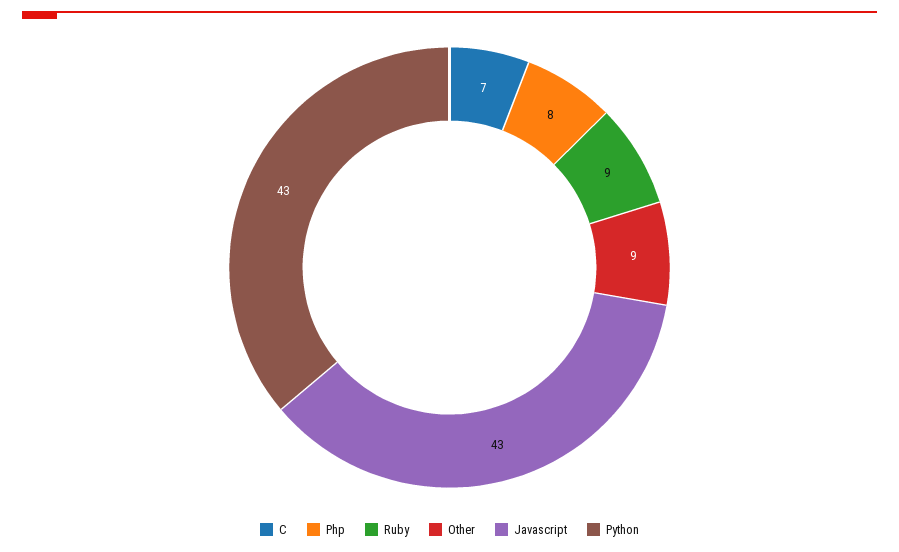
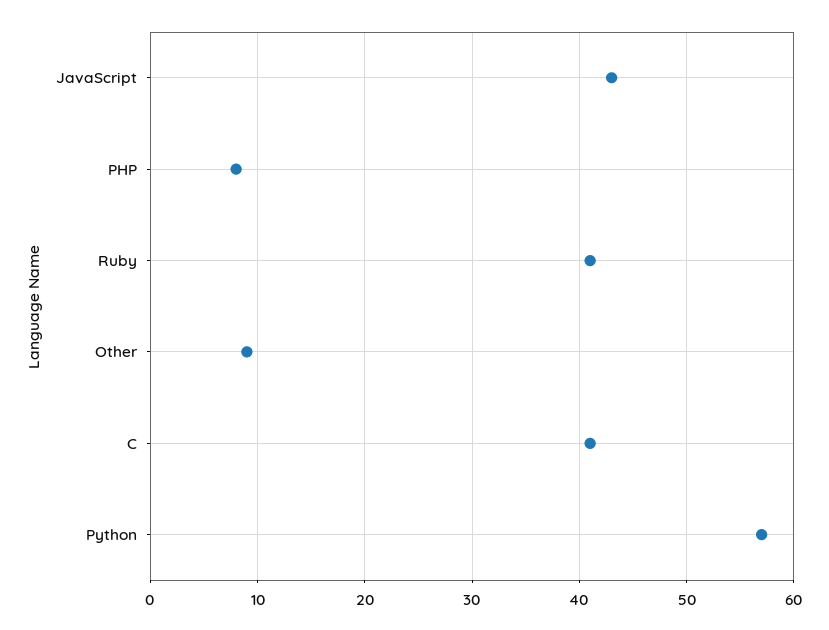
  {
-   "C": 7,
+   "C": 41,
    "Php": 8,
-   "Ruby": 9,
+   "Ruby": 41,
    "Other": 9,
    "Javascript": 43,
-   "Python": 43
+   "Python": 57
  }

